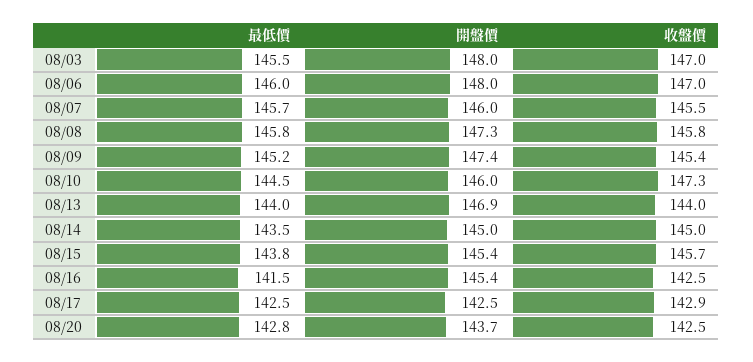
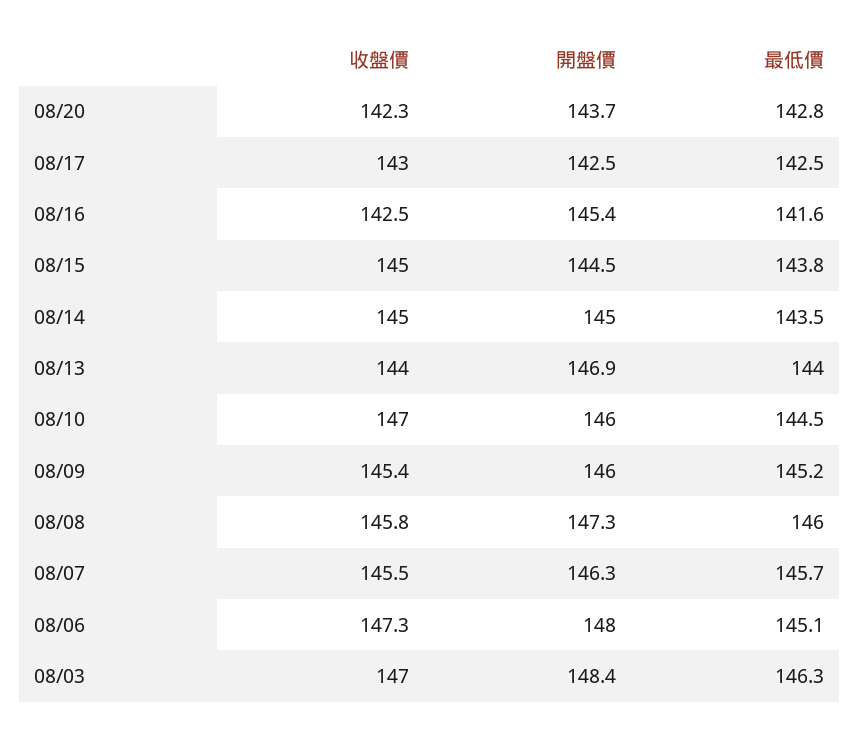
  {
    "最低價": {
-     "08/03": 145.5,
+     "08/03": 146.3,
-     "08/06": 146,
+     "08/06": 145.1,
      "08/07": 145.7,
-     "08/08": 145.8,
+     "08/08": 146,
      "08/09": 145.2,
      "08/10": 144.5,
      "08/13": 144,
      "08/14": 143.5,
      "08/15": 143.8,
-     "08/16": 141.5,
+     "08/16": 141.6,
      "08/17": 142.5,
      "08/20": 142.8
    },
    "開盤價": {
-     "08/03": 148,
+     "08/03": 148.4,
      "08/06": 148,
-     "08/07": 146,
+     "08/07": 146.3,
      "08/08": 147.3,
-     "08/09": 147.4,
+     "08/09": 146,
      "08/10": 146,
      "08/13": 146.9,
      "08/14": 145,
-     "08/15": 145.4,
+     "08/15": 144.5,
      "08/16": 145.4,
      "08/17": 142.5,
      "08/20": 143.7
    },
    "收盤價": {
      "08/03": 147,
-     "08/06": 147,
+     "08/06": 147.3,
      "08/07": 145.5,
      "08/08": 145.8,
      "08/09": 145.4,
-     "08/10": 147.3,
+     "08/10": 147,
      "08/13": 144,
      "08/14": 145,
-     "08/15": 145.7,
+     "08/15": 145,
      "08/16": 142.5,
-     "08/17": 142.9,
+     "08/17": 143,
-     "08/20": 142.5
+     "08/20": 142.3
    }
  }

